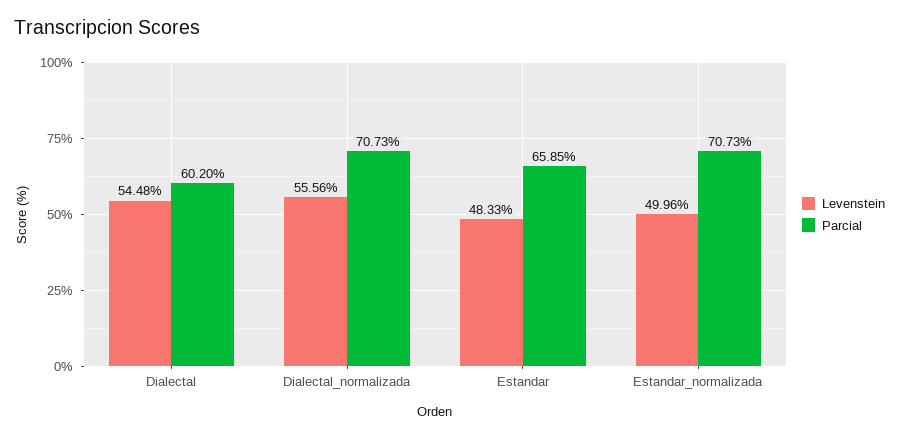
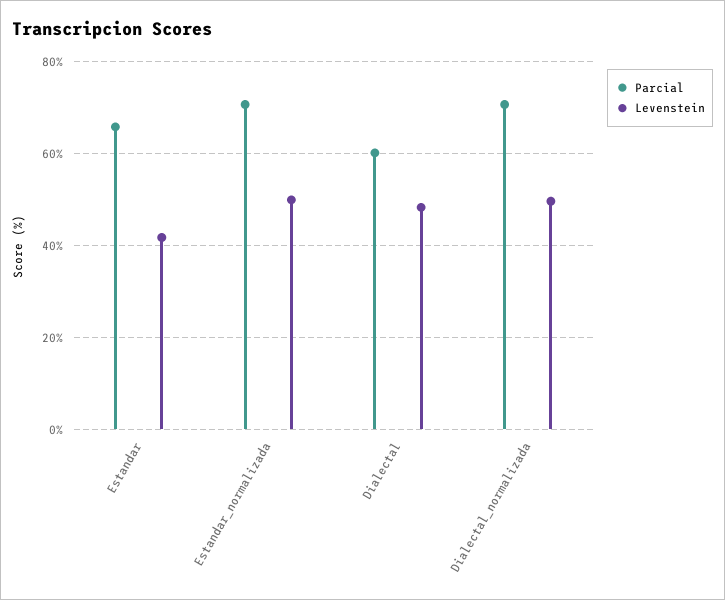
  {
    "Levenstein": {
-     "Dialectal": 54.48,
+     "Dialectal": 48,
-     "Dialectal_normalizada": 55.56,
+     "Dialectal_normalizada": 50,
-     "Estandar": 48.33,
+     "Estandar": 42,
      "Estandar_normalizada": 49.96
    },
    "Parcial": {
      "Dialectal": 60.2,
      "Dialectal_normalizada": 70.73,
      "Estandar": 65.85,
      "Estandar_normalizada": 70.73
    }
  }

